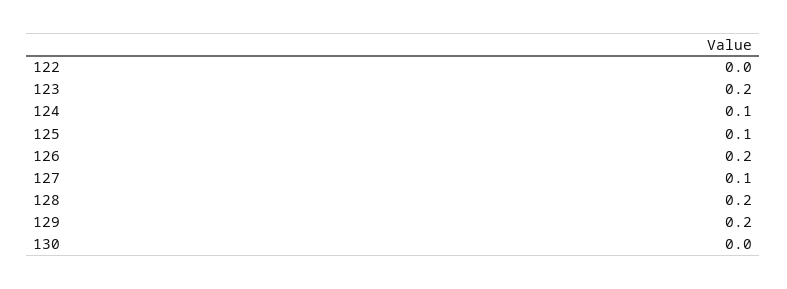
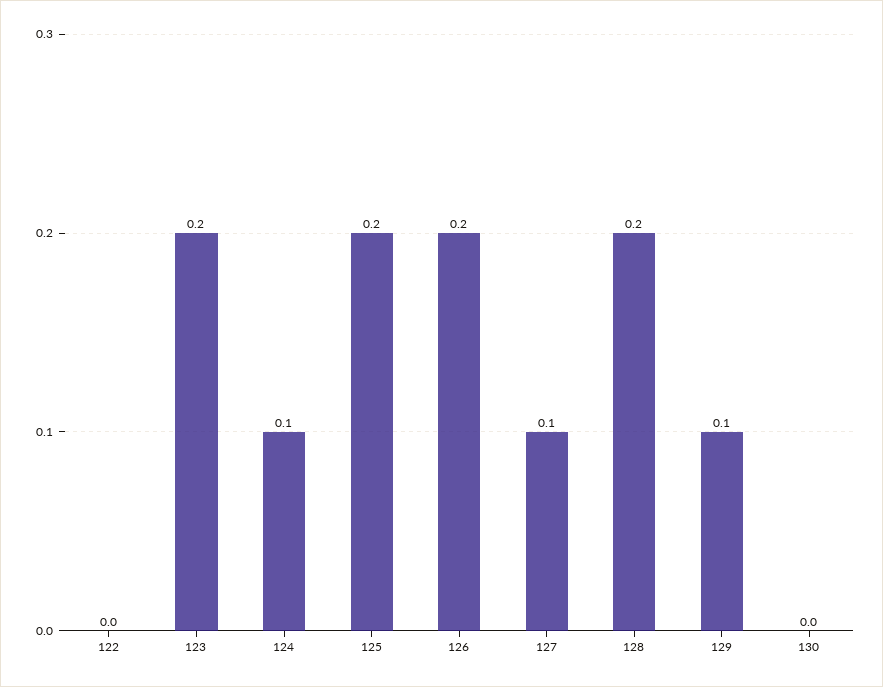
  {
    "122": 0,
    "123": 0.2,
    "124": 0.1,
-   "125": 0.1,
+   "125": 0.2,
    "126": 0.2,
    "127": 0.1,
    "128": 0.2,
-   "129": 0.2,
+   "129": 0.1,
    "130": 0
  }

